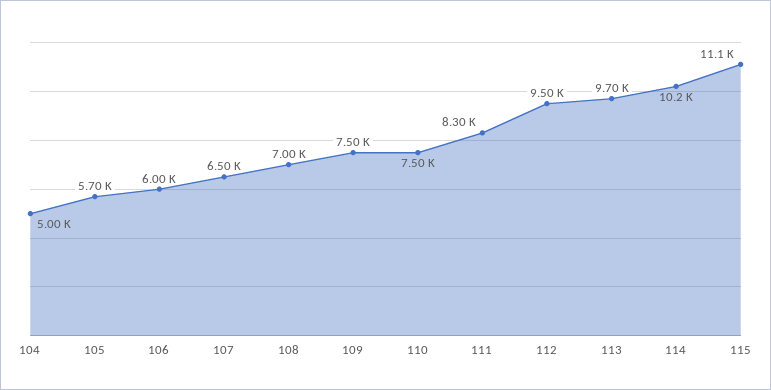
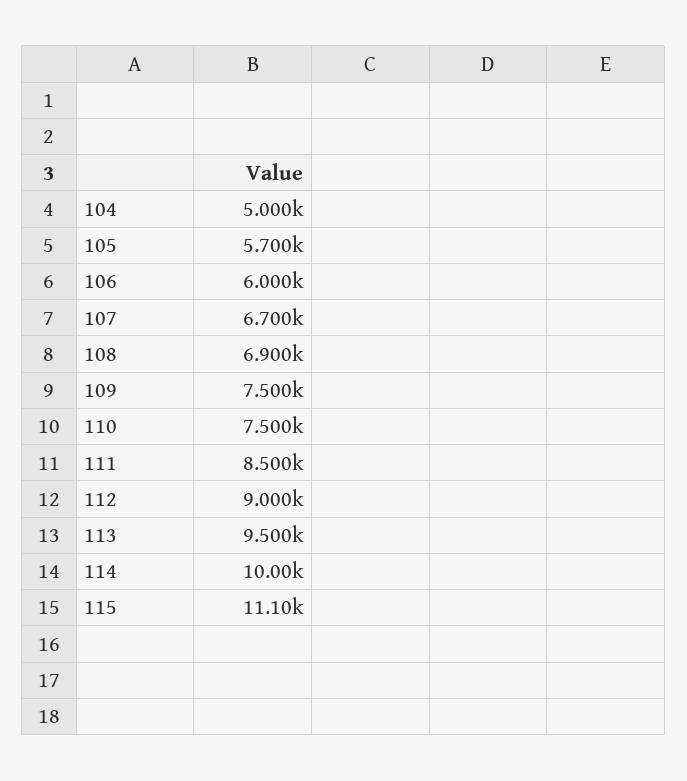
  {
    "104": 5000,
    "105": 5700,
    "106": 6000,
-   "107": 6500,
+   "107": 6700,
-   "108": 7000,
+   "108": 6900,
    "109": 7500,
    "110": 7500,
-   "111": 8300,
+   "111": 8500,
-   "112": 9500,
+   "112": 9000,
-   "113": 9700,
+   "113": 9500,
-   "114": 10200,
+   "114": 10000,
    "115": 11100
  }

